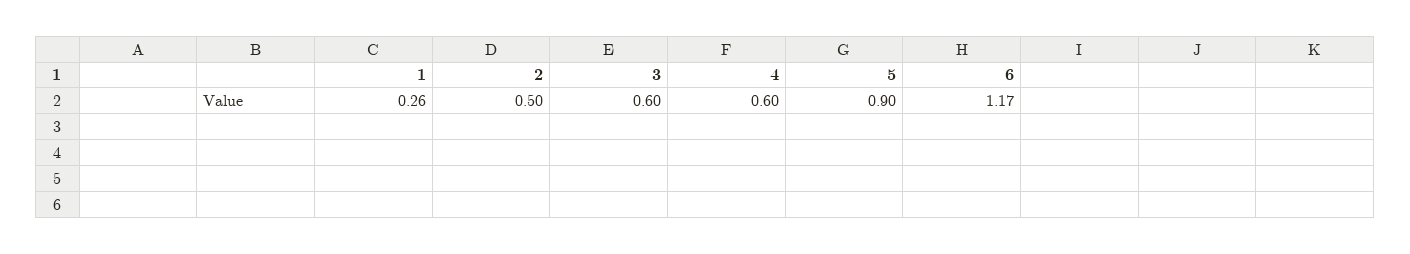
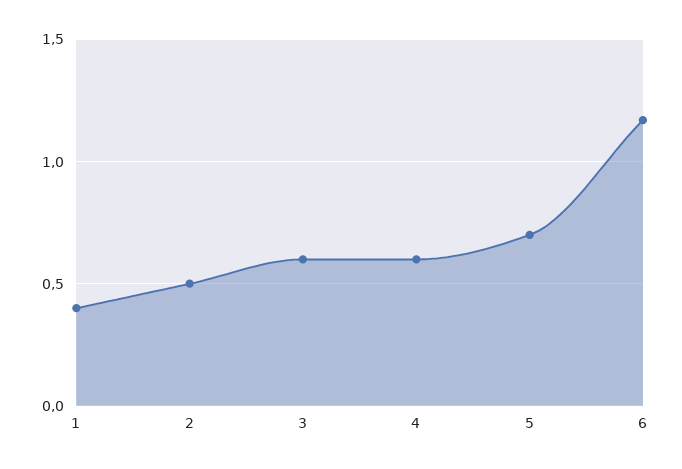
  {
-   "1": 0.26,
+   "1": 0.4,
    "2": 0.5,
    "3": 0.6,
    "4": 0.6,
-   "5": 0.9,
+   "5": 0.7,
    "6": 1.17
  }

